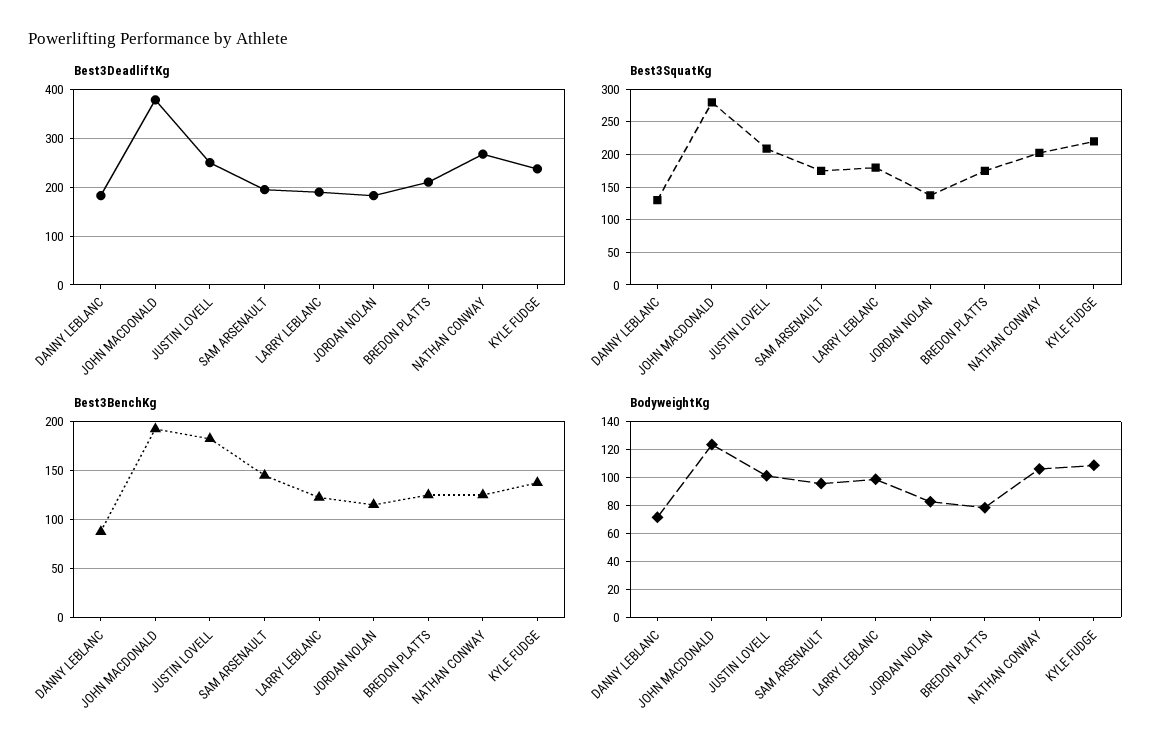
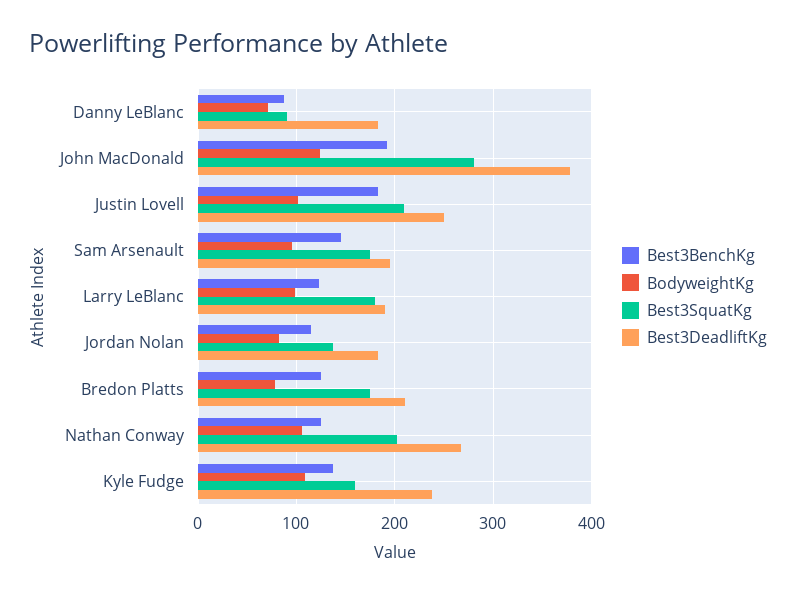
  {
    "Best3DeadliftKg": {
      "DANNY LEBLANC": 180,
      "JOHN MACDONALD": 380,
      "JUSTIN LOVELL": 250,
      "SAM ARSENAULT": 200,
      "LARRY LEBLANC": 190,
      "JORDAN NOLAN": 180,
      "BREDON PLATTS": 210,
      "NATHAN CONWAY": 270,
      "KYLE FUDGE": 240
    },
    "Best3SquatKg": {
-     "DANNY LEBLANC": 130,
+     "DANNY LEBLANC": 90,
      "JOHN MACDONALD": 280,
      "JUSTIN LOVELL": 210,
      "SAM ARSENAULT": 180,
      "LARRY LEBLANC": 180,
      "JORDAN NOLAN": 140,
      "BREDON PLATTS": 180,
      "NATHAN CONWAY": 200,
-     "KYLE FUDGE": 220
+     "KYLE FUDGE": 160
    },
    "Best3BenchKg": {
      "DANNY LEBLANC": 90,
      "JOHN MACDONALD": 190,
      "JUSTIN LOVELL": 180,
      "SAM ARSENAULT": 150,
      "LARRY LEBLANC": 120,
      "JORDAN NOLAN": 120,
      "BREDON PLATTS": 130,
      "NATHAN CONWAY": 130,
      "KYLE FUDGE": 140
    },
    "BodyweightKg": {
      "DANNY LEBLANC": 70,
      "JOHN MACDONALD": 125,
      "JUSTIN LOVELL": 100,
      "SAM ARSENAULT": 95,
      "LARRY LEBLANC": 100,
      "JORDAN NOLAN": 85,
      "BREDON PLATTS": 80,
      "NATHAN CONWAY": 105,
      "KYLE FUDGE": 110
    }
  }

